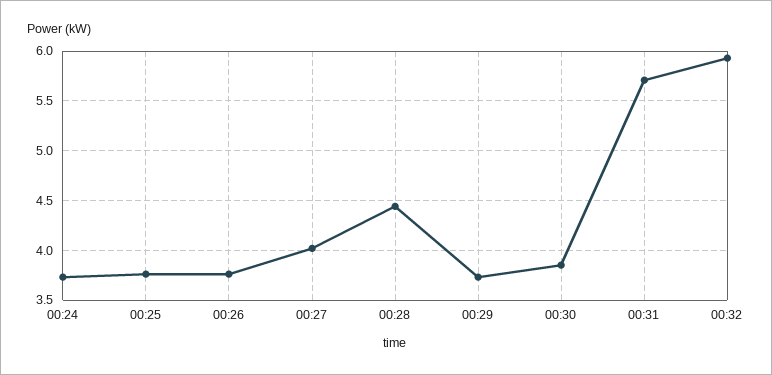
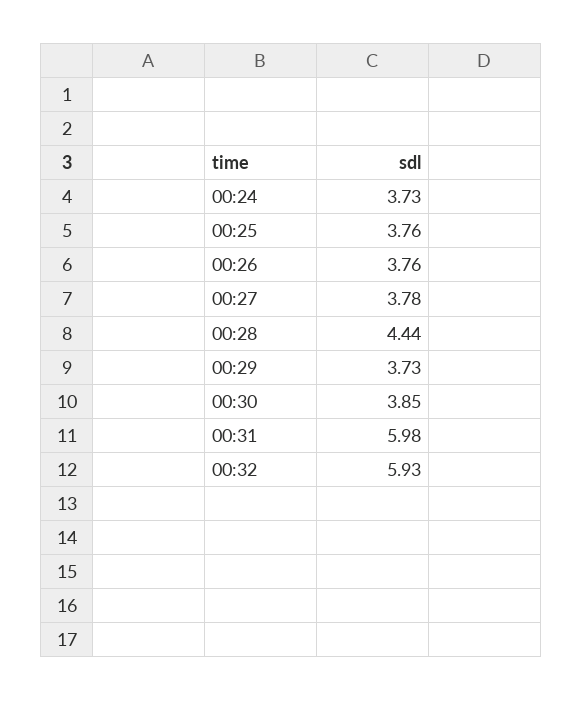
  {
    "00:24": 3.73,
    "00:25": 3.76,
    "00:26": 3.76,
-   "00:27": 4,
+   "00:27": 3.78,
    "00:28": 4.44,
    "00:29": 3.73,
    "00:30": 3.85,
-   "00:31": 5.7,
+   "00:31": 5.98,
    "00:32": 5.93
  }

